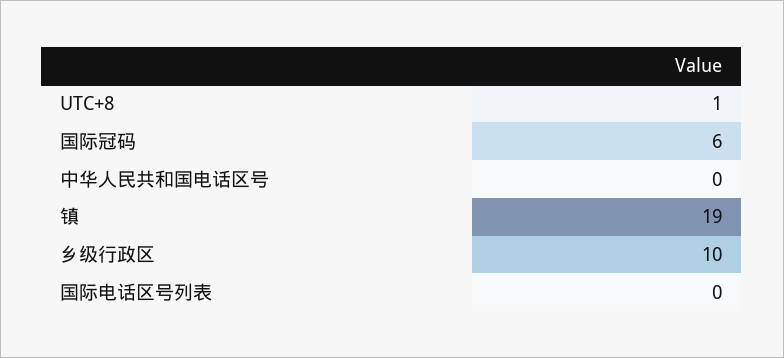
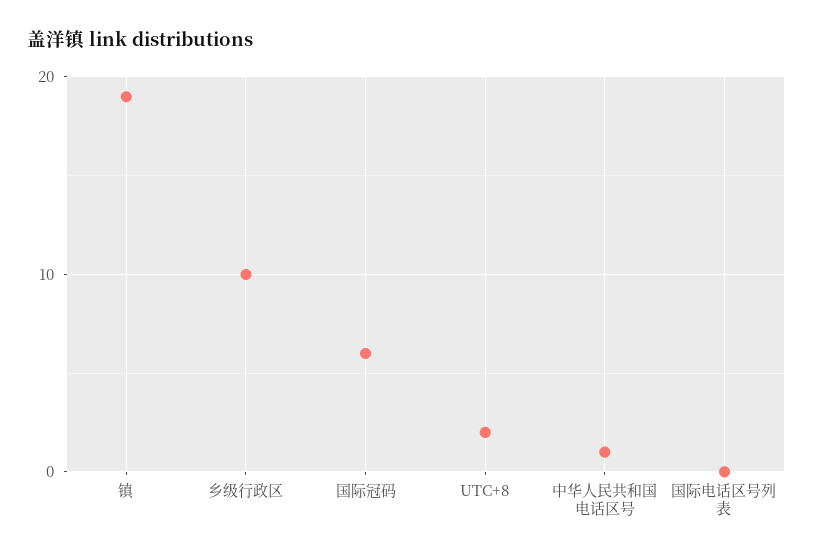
  {
-   "UTC+8": 1,
+   "UTC+8": 2,
    "国际冠码": 6,
-   "中华人民共和国电话区号": 0,
+   "中华人民共和国电话区号": 1,
    "镇": 19,
    "乡级行政区": 10,
    "国际电话区号列表": 0
  }

